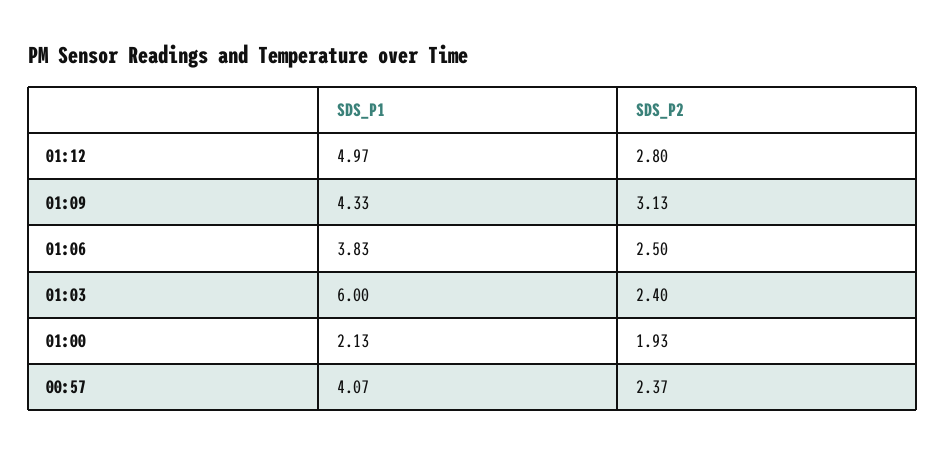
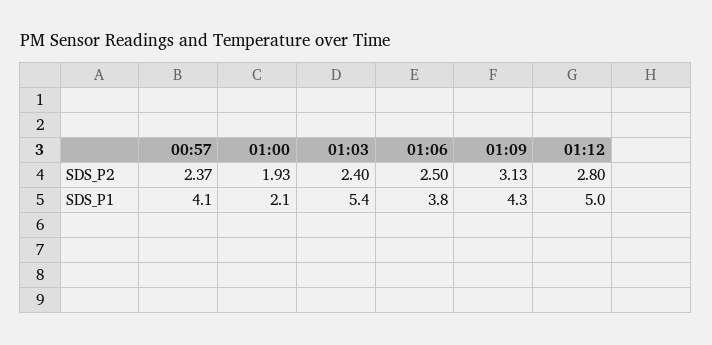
  {
    "SDS_P1": {
      "01:12": 4.97,
      "01:09": 4.33,
      "01:06": 3.83,
-     "01:03": 6,
+     "01:03": 5.4,
      "01:00": 2.13,
      "00:57": 4.07
    },
    "SDS_P2": {
      "01:12": 2.8,
      "01:09": 3.13,
      "01:06": 2.5,
      "01:03": 2.4,
      "01:00": 1.93,
      "00:57": 2.37
    }
  }

